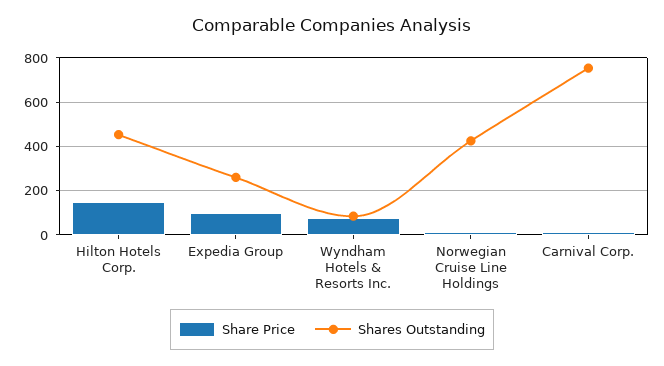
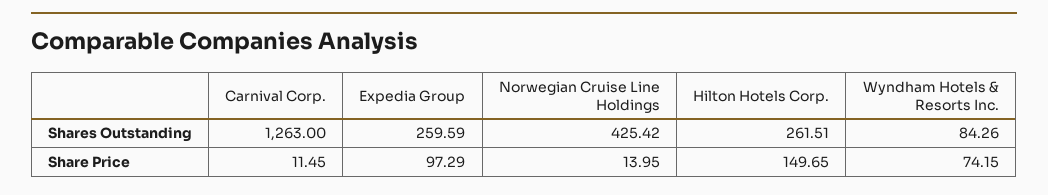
  {
    "Share Price": {
      "Hilton Hotels Corp.": 149.65,
      "Expedia Group": 97.29,
      "Wyndham Hotels & Resorts Inc.": 74.15,
      "Norwegian Cruise Line Holdings": 13.95,
      "Carnival Corp.": 11.45
    },
    "Shares Outstanding": {
-     "Hilton Hotels Corp.": 450,
+     "Hilton Hotels Corp.": 261.51,
      "Expedia Group": 259.59,
      "Wyndham Hotels & Resorts Inc.": 84.26,
      "Norwegian Cruise Line Holdings": 425.42,
-     "Carnival Corp.": 750
+     "Carnival Corp.": 1263
    }
  }

